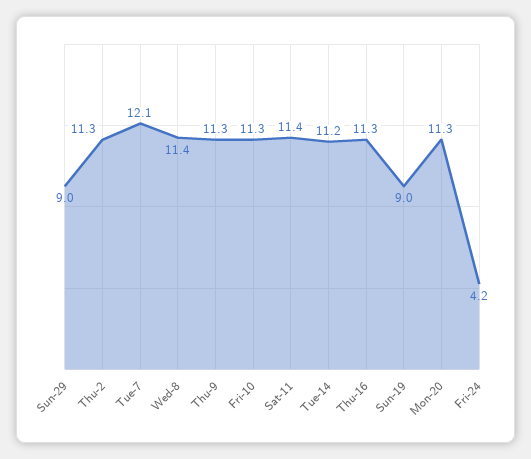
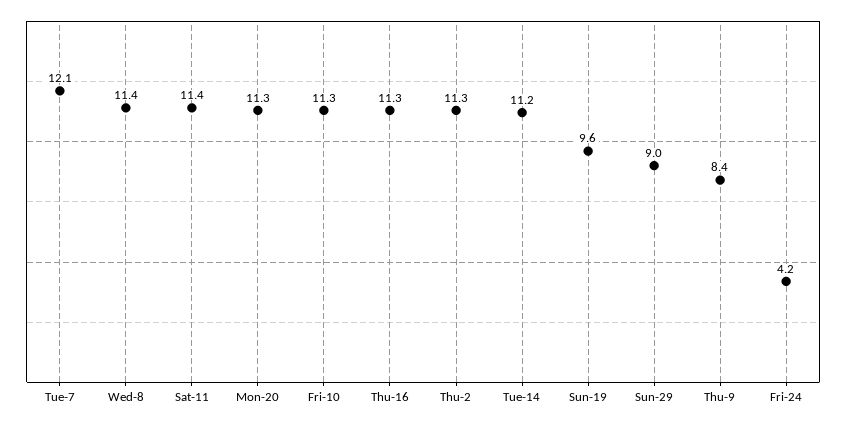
  {
    "Sun-29": 9,
    "Thu-2": 11.3,
    "Tue-7": 12.1,
    "Wed-8": 11.4,
-   "Thu-9": 11.3,
+   "Thu-9": 8.4,
    "Fri-10": 11.3,
    "Sat-11": 11.4,
    "Tue-14": 11.2,
    "Thu-16": 11.3,
-   "Sun-19": 9,
+   "Sun-19": 9.6,
    "Mon-20": 11.3,
    "Fri-24": 4.2
  }

